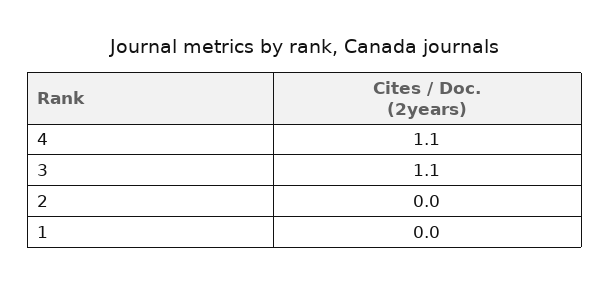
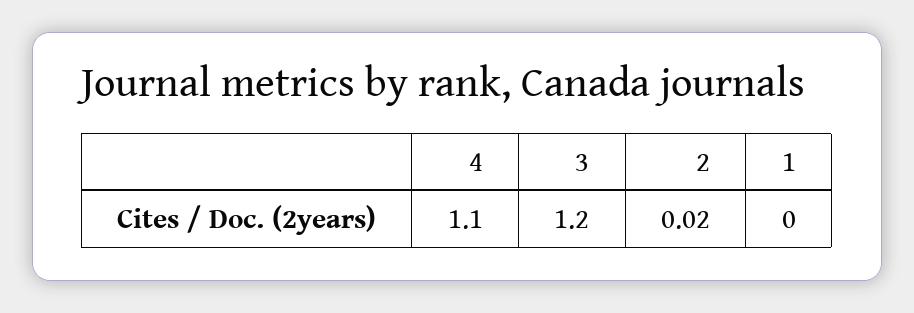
  {
    "4": 1.1,
-   "3": 1.1,
+   "3": 1.2,
-   "2": 0,
+   "2": 0.02,
    "1": 0
  }

